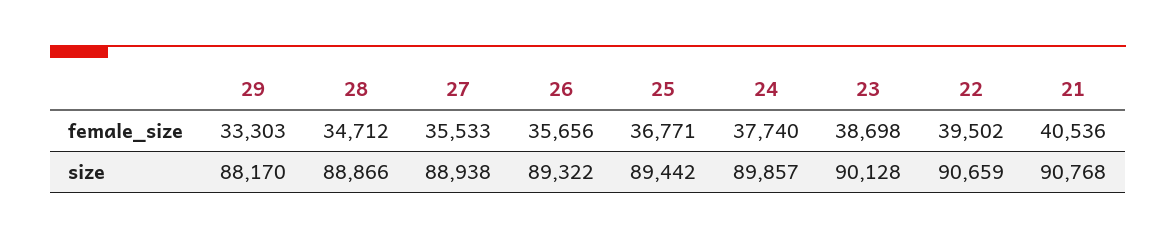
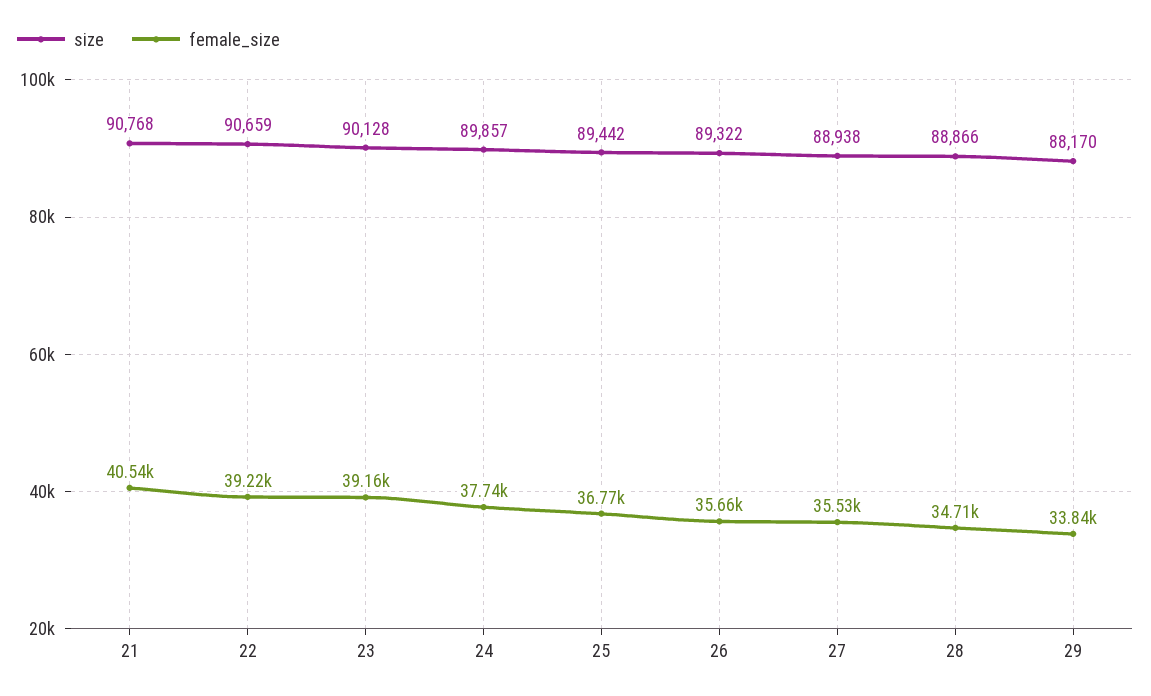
  {
    "female_size": {
-     "29": 33303,
+     "29": 33840,
      "28": 34712,
      "27": 35533,
      "26": 35656,
      "25": 36771,
      "24": 37740,
-     "23": 38698,
+     "23": 39160,
-     "22": 39502,
+     "22": 39220,
      "21": 40536
    },
    "size": {
      "29": 88170,
      "28": 88866,
      "27": 88938,
      "26": 89322,
      "25": 89442,
      "24": 89857,
      "23": 90128,
      "22": 90659,
      "21": 90768
    }
  }

